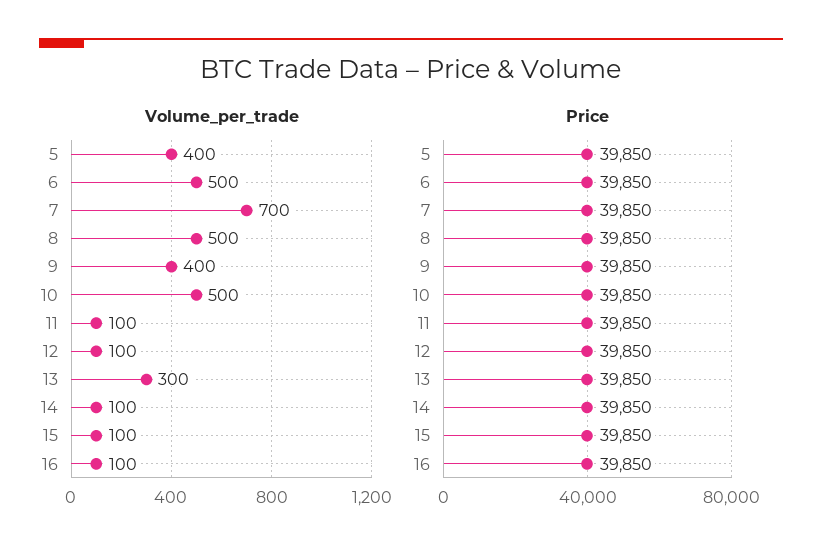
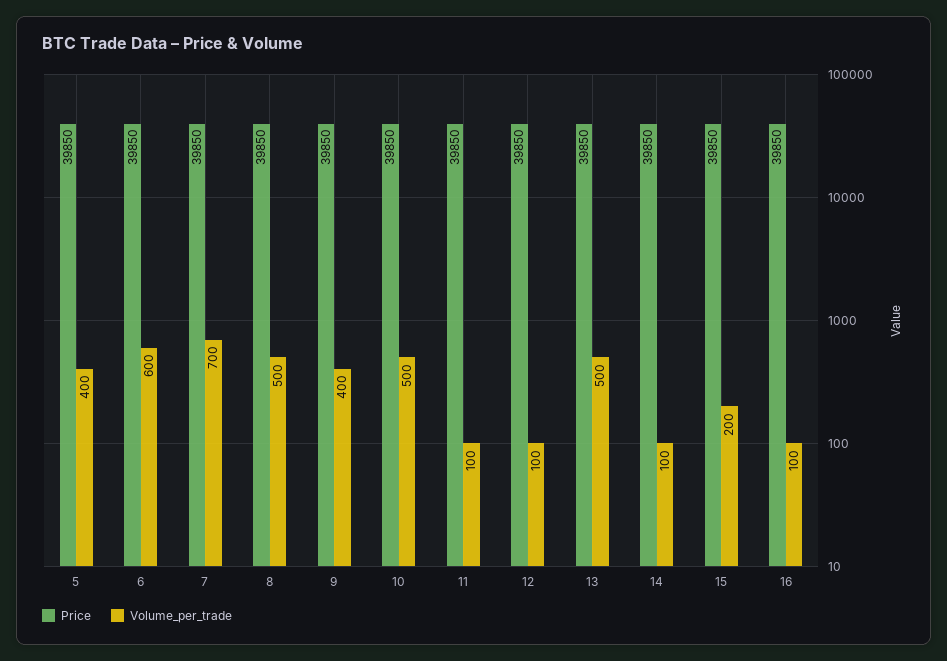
  {
    "Volume_per_trade": {
      "5": 400,
-     "6": 500,
+     "6": 600,
      "7": 700,
      "8": 500,
      "9": 400,
      "10": 500,
      "11": 100,
      "12": 100,
-     "13": 300,
+     "13": 500,
      "14": 100,
-     "15": 100,
+     "15": 200,
      "16": 100
    },
    "Price": {
      "5": 39850,
      "6": 39850,
      "7": 39850,
      "8": 39850,
      "9": 39850,
      "10": 39850,
      "11": 39850,
      "12": 39850,
      "13": 39850,
      "14": 39850,
      "15": 39850,
      "16": 39850
    }
  }

